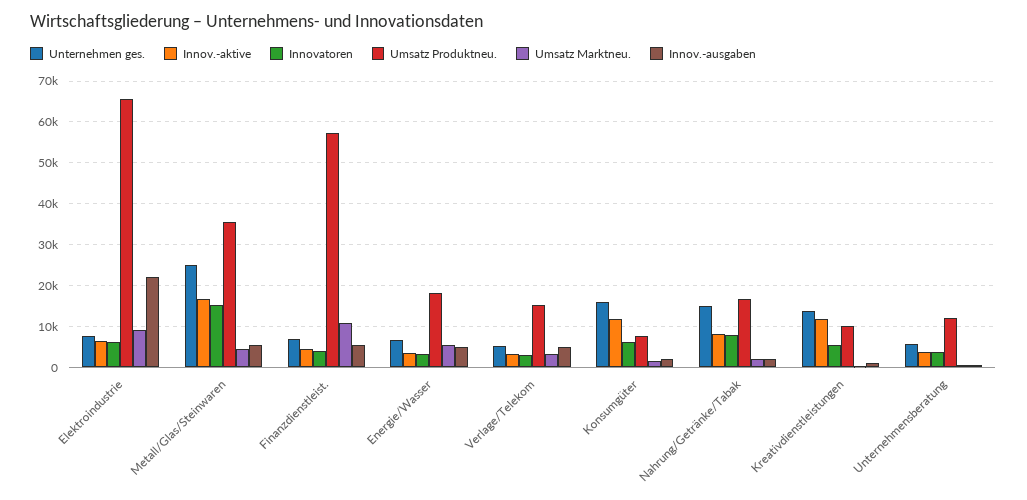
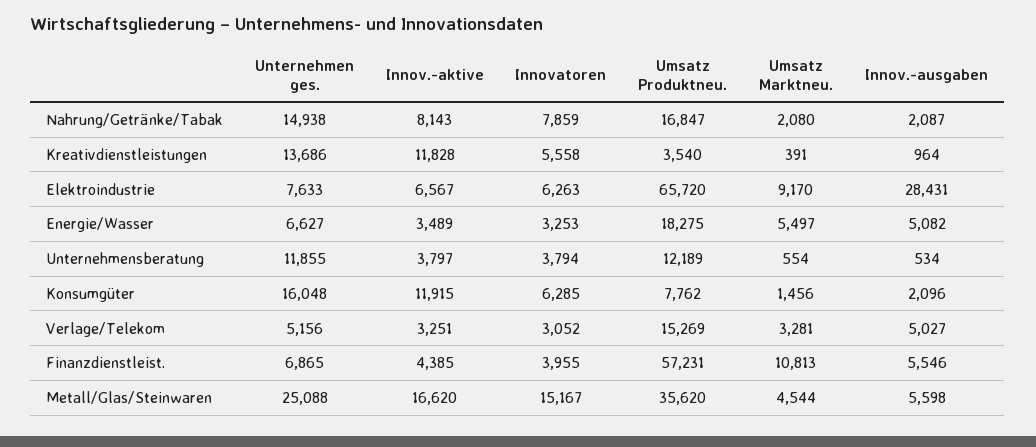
  {
    "Unternehmen ges.": {
      "Elektroindustrie": 7633,
      "Metall/Glas/Steinwaren": 25088,
      "Finanzdienstleist.": 6865,
      "Energie/Wasser": 6627,
      "Verlage/Telekom": 5156,
      "Konsumgüter": 16048,
      "Nahrung/Getränke/Tabak": 14938,
      "Kreativdienstleistungen": 13686,
-     "Unternehmensberatung": 6000
+     "Unternehmensberatung": 11855
    },
    "Innov.-aktive": {
      "Elektroindustrie": 6567,
      "Metall/Glas/Steinwaren": 16620,
      "Finanzdienstleist.": 4385,
      "Energie/Wasser": 3489,
      "Verlage/Telekom": 3251,
      "Konsumgüter": 11915,
      "Nahrung/Getränke/Tabak": 8143,
      "Kreativdienstleistungen": 11828,
      "Unternehmensberatung": 3797
    },
    "Innovatoren": {
      "Elektroindustrie": 6263,
      "Metall/Glas/Steinwaren": 15167,
      "Finanzdienstleist.": 3955,
      "Energie/Wasser": 3253,
      "Verlage/Telekom": 3052,
      "Konsumgüter": 6285,
      "Nahrung/Getränke/Tabak": 7859,
      "Kreativdienstleistungen": 5558,
      "Unternehmensberatung": 3794
    },
    "Umsatz Produktneu.": {
      "Elektroindustrie": 65720,
      "Metall/Glas/Steinwaren": 35620,
      "Finanzdienstleist.": 57231,
      "Energie/Wasser": 18275,
      "Verlage/Telekom": 15269,
      "Konsumgüter": 7762,
      "Nahrung/Getränke/Tabak": 16847,
-     "Kreativdienstleistungen": 10000,
+     "Kreativdienstleistungen": 3540,
      "Unternehmensberatung": 12189
    },
    "Umsatz Marktneu.": {
      "Elektroindustrie": 9170,
      "Metall/Glas/Steinwaren": 4544,
      "Finanzdienstleist.": 10813,
      "Energie/Wasser": 5497,
      "Verlage/Telekom": 3281,
      "Konsumgüter": 1456,
      "Nahrung/Getränke/Tabak": 2080,
      "Kreativdienstleistungen": 391,
      "Unternehmensberatung": 554
    },
    "Innov.-ausgaben": {
-     "Elektroindustrie": 22000,
+     "Elektroindustrie": 28431,
      "Metall/Glas/Steinwaren": 5598,
      "Finanzdienstleist.": 5546,
      "Energie/Wasser": 5082,
      "Verlage/Telekom": 5027,
      "Konsumgüter": 2096,
      "Nahrung/Getränke/Tabak": 2087,
      "Kreativdienstleistungen": 964,
      "Unternehmensberatung": 534
    }
  }

